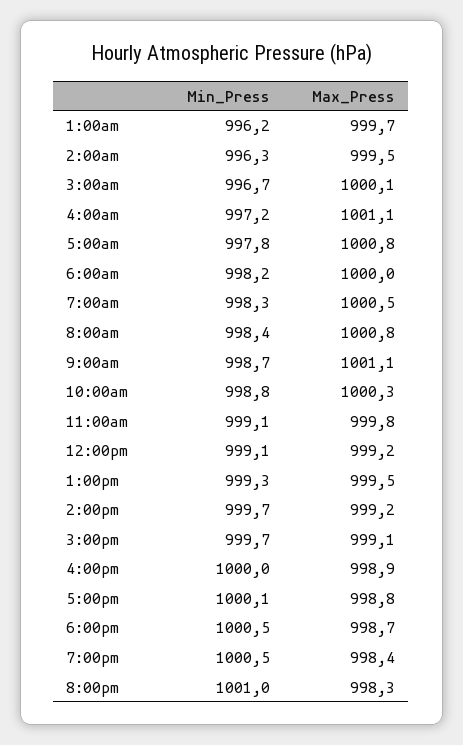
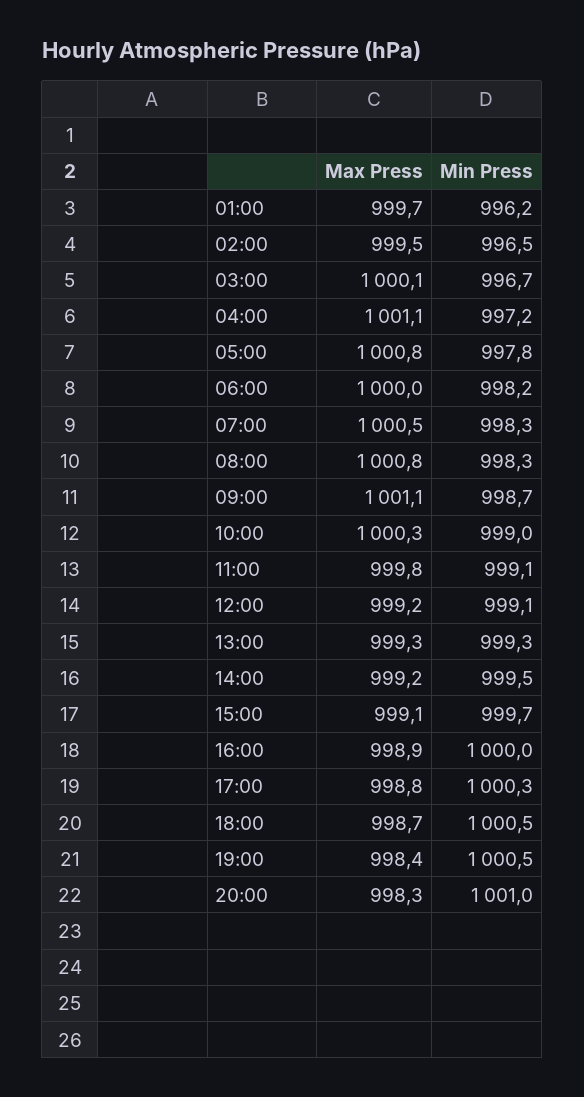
  {
    "Min_Press": {
      "1:00am": 996.2,
-     "2:00am": 996.3,
+     "2:00am": 996.5,
      "3:00am": 996.7,
      "4:00am": 997.2,
      "5:00am": 997.8,
      "6:00am": 998.2,
      "7:00am": 998.3,
-     "8:00am": 998.4,
+     "8:00am": 998.3,
      "9:00am": 998.7,
-     "10:00am": 998.8,
+     "10:00am": 999,
      "11:00am": 999.1,
      "12:00pm": 999.1,
      "1:00pm": 999.3,
-     "2:00pm": 999.7,
+     "2:00pm": 999.5,
      "3:00pm": 999.7,
      "4:00pm": 1000,
-     "5:00pm": 1000.1,
+     "5:00pm": 1000.3,
      "6:00pm": 1000.5,
      "7:00pm": 1000.5,
      "8:00pm": 1001
    },
    "Max_Press": {
      "1:00am": 999.7,
      "2:00am": 999.5,
      "3:00am": 1000.1,
      "4:00am": 1001.1,
      "5:00am": 1000.8,
      "6:00am": 1000,
      "7:00am": 1000.5,
      "8:00am": 1000.8,
      "9:00am": 1001.1,
      "10:00am": 1000.3,
      "11:00am": 999.8,
      "12:00pm": 999.2,
-     "1:00pm": 999.5,
+     "1:00pm": 999.3,
      "2:00pm": 999.2,
      "3:00pm": 999.1,
      "4:00pm": 998.9,
      "5:00pm": 998.8,
      "6:00pm": 998.7,
      "7:00pm": 998.4,
      "8:00pm": 998.3
    }
  }

